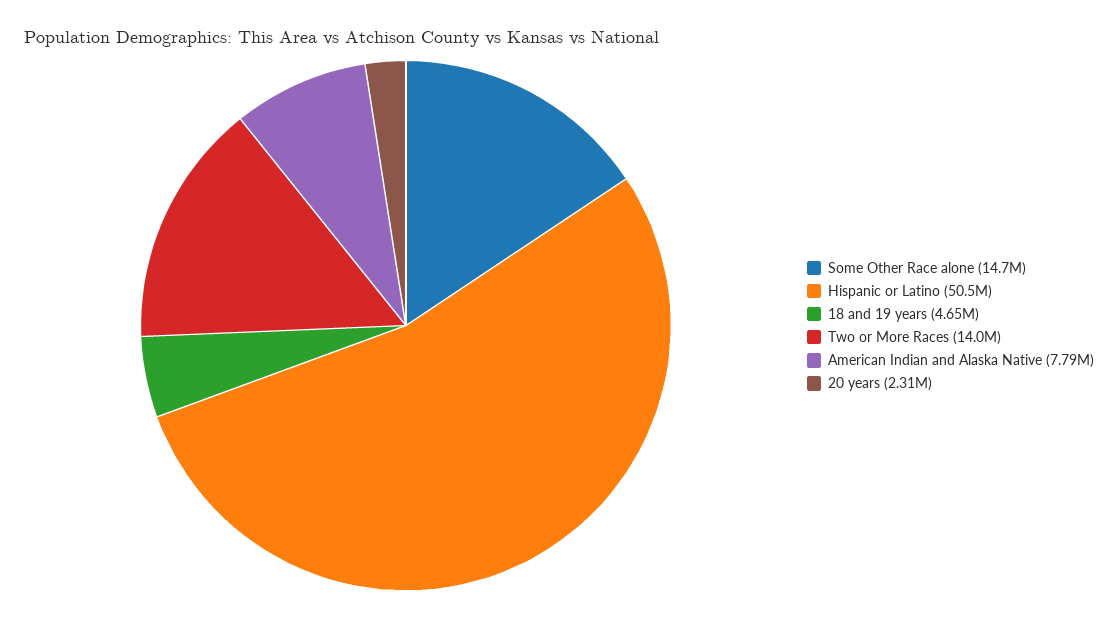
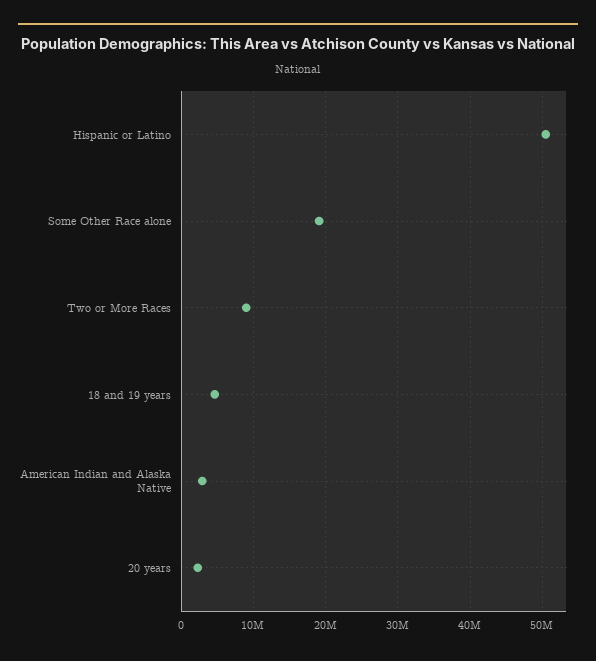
  {
-   "Some Other Race alone": 14700000,
+   "Some Other Race alone": 19000000,
    "Hispanic or Latino": 50500000,
    "18 and 19 years": 4650000,
-   "Two or More Races": 14000000,
+   "Two or More Races": 9000000,
-   "American Indian and Alaska Native": 7790000,
+   "American Indian and Alaska Native": 3000000,
    "20 years": 2310000
  }

